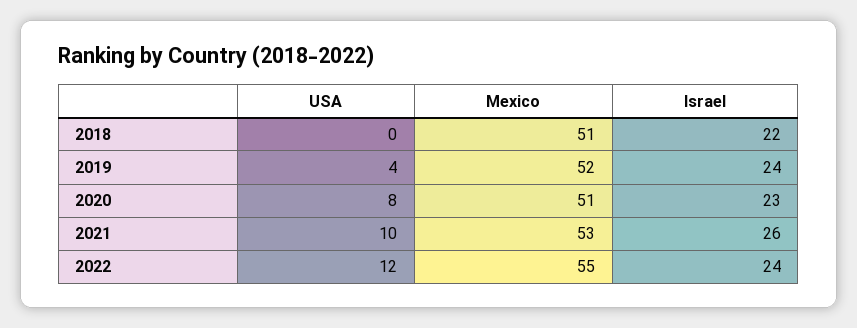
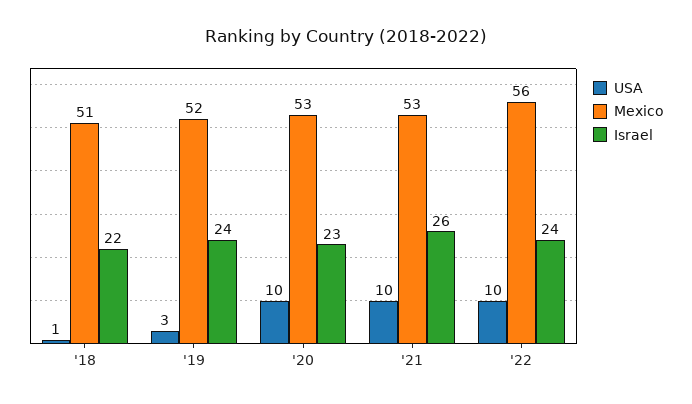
  {
    "USA": {
-     "2018": 0,
+     "2018": 1,
-     "2019": 4,
+     "2019": 3,
-     "2020": 8,
+     "2020": 10,
      "2021": 10,
-     "2022": 12
+     "2022": 10
    },
    "Mexico": {
      "2018": 51,
      "2019": 52,
-     "2020": 51,
+     "2020": 53,
      "2021": 53,
-     "2022": 55
+     "2022": 56
    },
    "Israel": {
      "2018": 22,
      "2019": 24,
      "2020": 23,
      "2021": 26,
      "2022": 24
    }
  }

